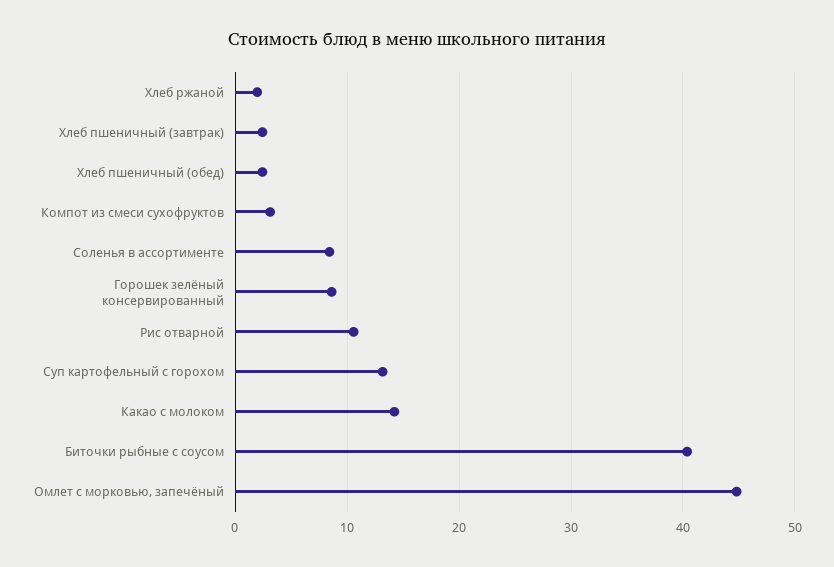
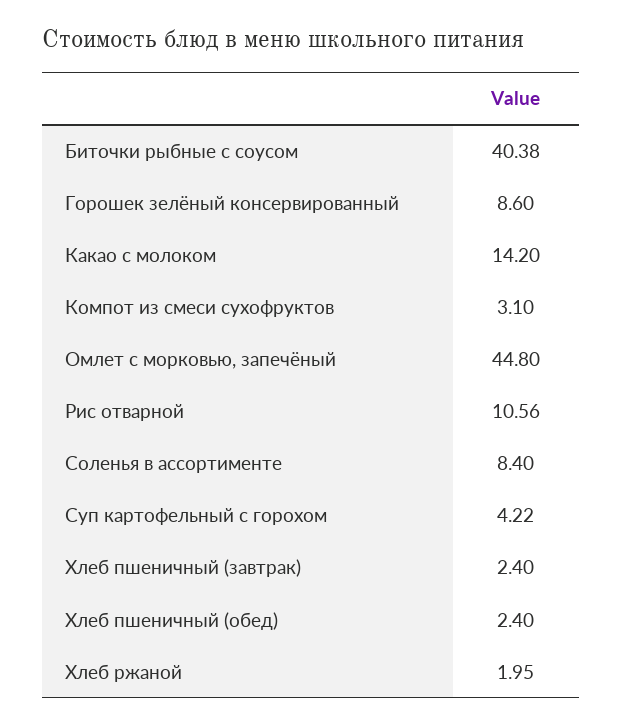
  {
    "Хлеб ржаной": 1.95,
    "Хлеб пшеничный (завтрак)": 2.4,
    "Хлеб пшеничный (обед)": 2.4,
    "Компот из смеси сухофруктов": 3.1,
    "Соленья в ассортименте": 8.4,
    "Горошек зелёный консервированный": 8.6,
    "Рис отварной": 10.56,
-   "Суп картофельный с горохом": 13,
+   "Суп картофельный с горохом": 4.22,
    "Какао с молоком": 14.2,
    "Биточки рыбные с соусом": 40.38,
    "Омлет с морковью, запечёный": 44.8
  }

